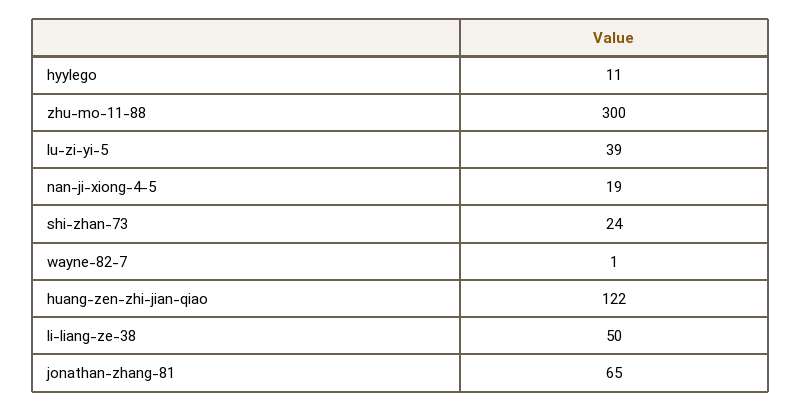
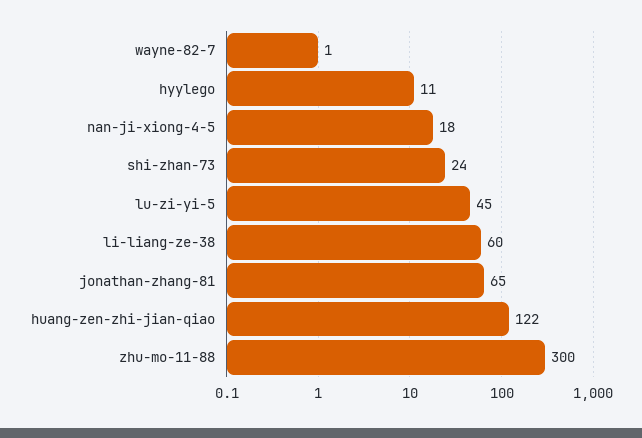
  {
    "hyylego": 11,
    "zhu-mo-11-88": 300,
-   "lu-zi-yi-5": 39,
+   "lu-zi-yi-5": 45,
-   "nan-ji-xiong-4-5": 19,
+   "nan-ji-xiong-4-5": 18,
    "shi-zhan-73": 24,
    "wayne-82-7": 1,
    "huang-zen-zhi-jian-qiao": 122,
-   "li-liang-ze-38": 50,
+   "li-liang-ze-38": 60,
    "jonathan-zhang-81": 65
  }

